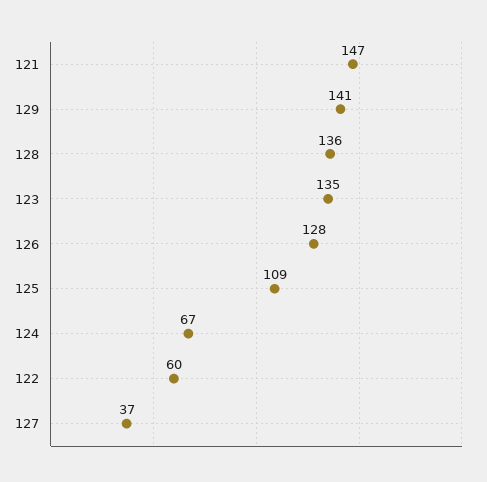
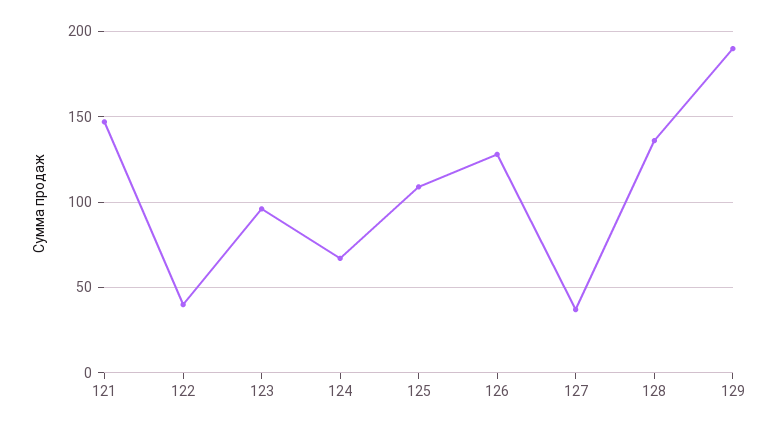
  {
    "121": 147,
-   "129": 141,
+   "129": 190,
    "128": 136,
-   "123": 135,
+   "123": 95,
    "126": 128,
    "125": 109,
    "124": 67,
-   "122": 60,
+   "122": 40,
    "127": 37
  }

